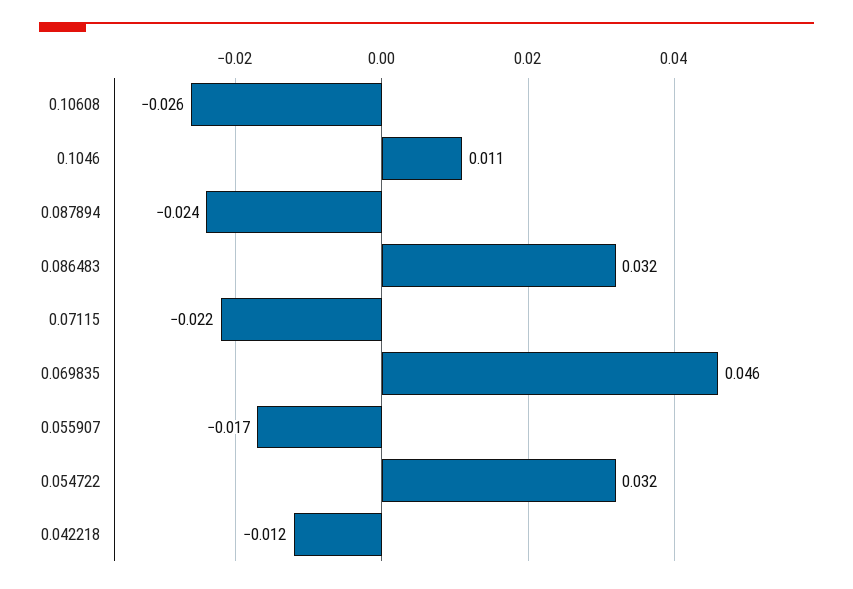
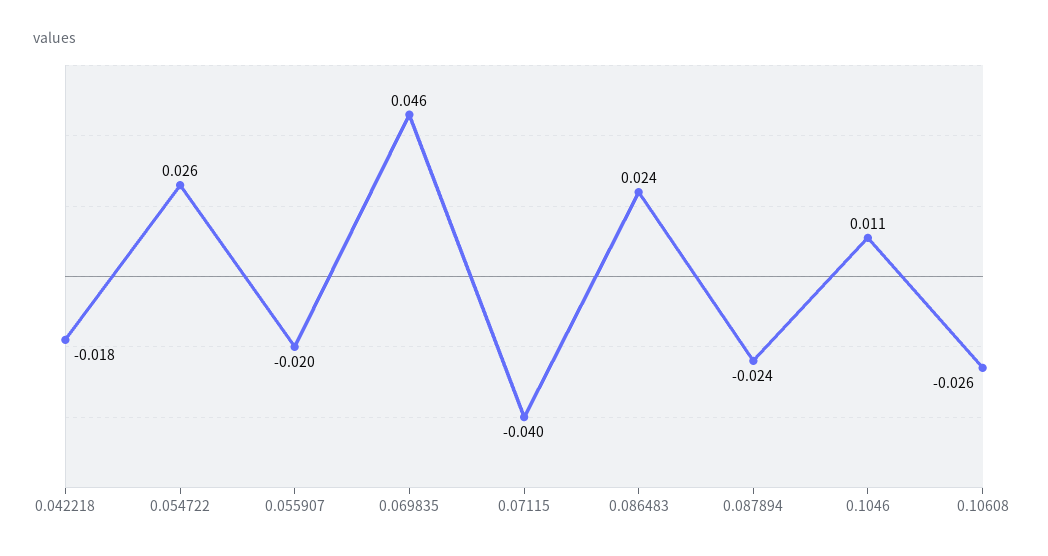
  {
    "0.10608": -0.026,
    "0.1046": 0.011,
    "0.087894": -0.024,
-   "0.086483": 0.032,
+   "0.086483": 0.024,
-   "0.07115": -0.022,
+   "0.07115": -0.04,
    "0.069835": 0.046,
-   "0.055907": -0.017,
+   "0.055907": -0.02,
-   "0.054722": 0.032,
+   "0.054722": 0.026,
-   "0.042218": -0.012
+   "0.042218": -0.018
  }

